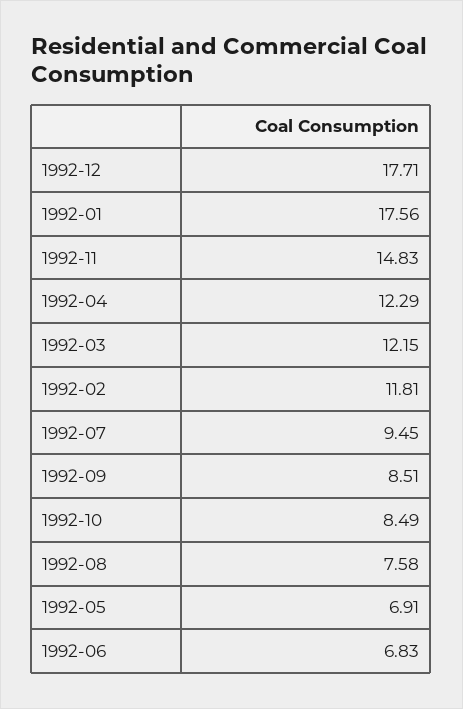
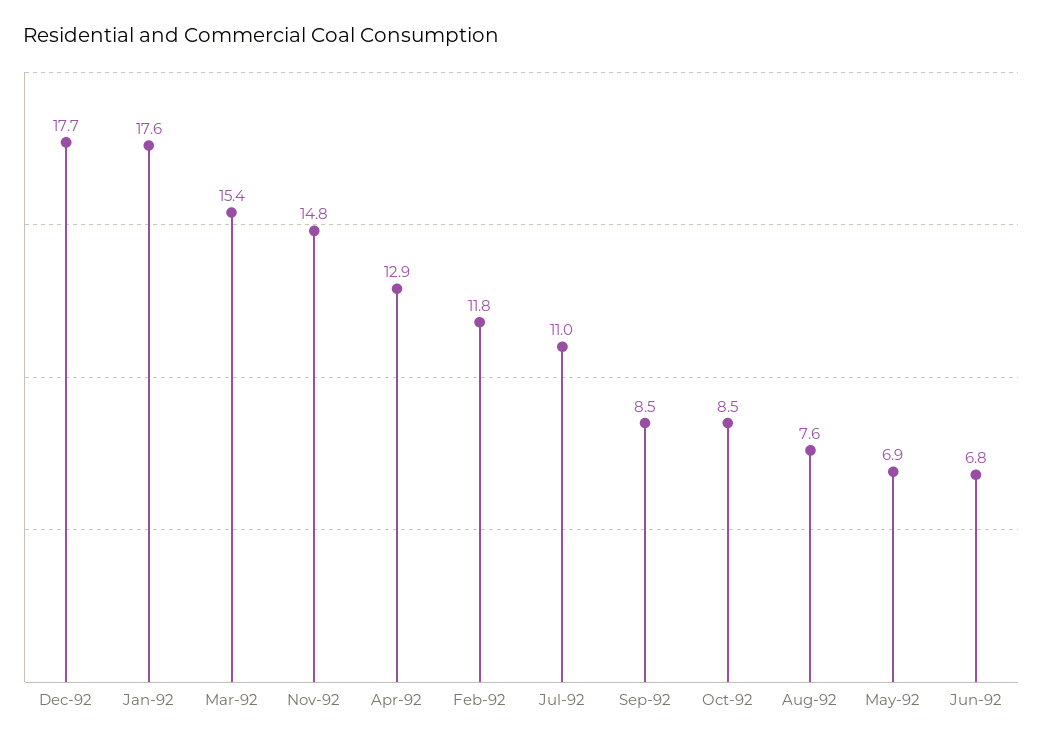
  {
    "1992-12": 17.71,
    "1992-01": 17.56,
    "1992-11": 14.83,
-   "1992-04": 12.29,
+   "1992-04": 12.9,
-   "1992-03": 12.15,
+   "1992-03": 15.4,
    "1992-02": 11.81,
-   "1992-07": 9.45,
+   "1992-07": 11,
    "1992-09": 8.51,
    "1992-10": 8.49,
    "1992-08": 7.58,
    "1992-05": 6.91,
    "1992-06": 6.83
  }

